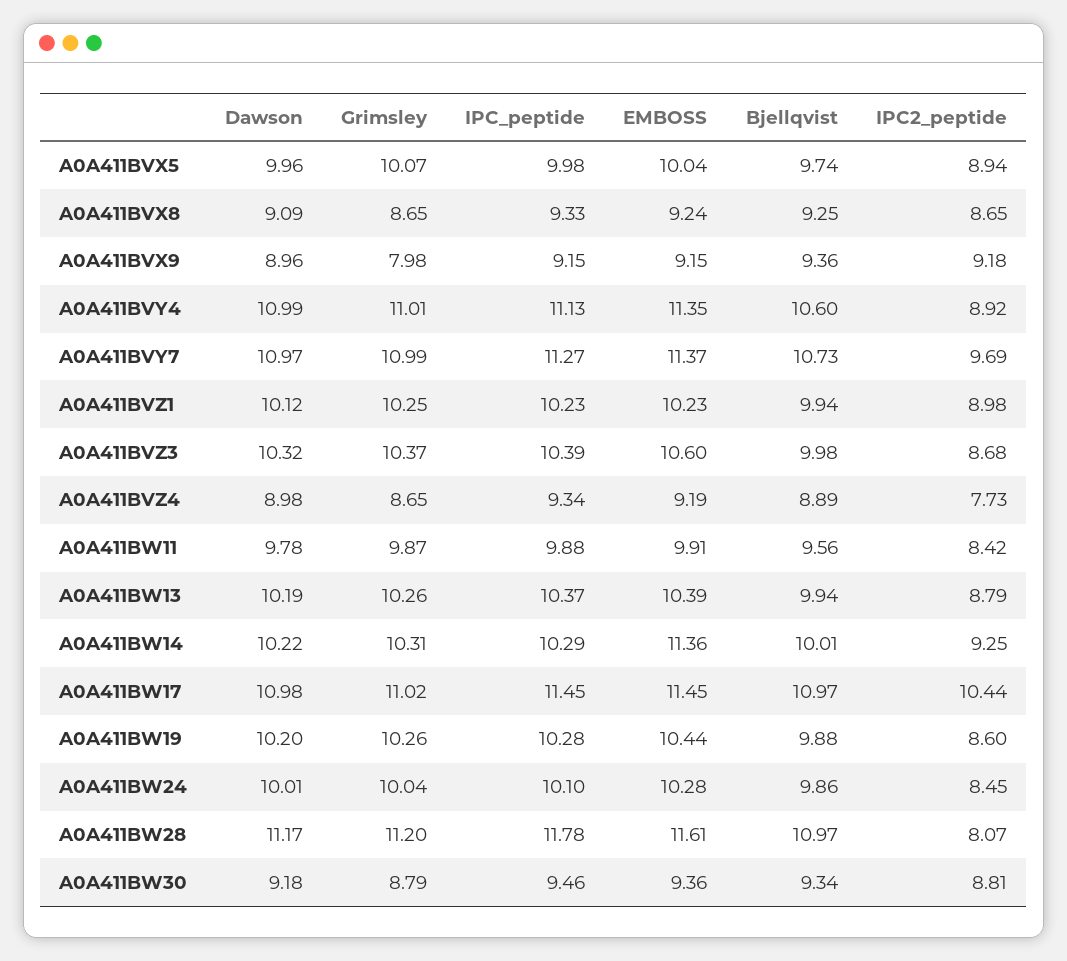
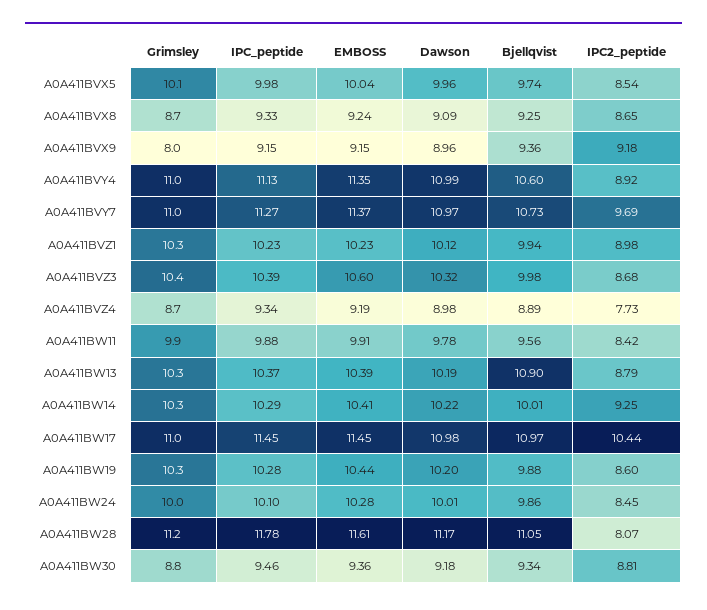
  {
    "Dawson": {
      "A0A411BVX5": 9.96,
      "A0A411BVX8": 9.09,
      "A0A411BVX9": 8.96,
      "A0A411BVY4": 10.99,
      "A0A411BVY7": 10.97,
      "A0A411BVZ1": 10.12,
      "A0A411BVZ3": 10.32,
      "A0A411BVZ4": 8.98,
      "A0A411BW11": 9.78,
      "A0A411BW13": 10.19,
      "A0A411BW14": 10.22,
      "A0A411BW17": 10.98,
      "A0A411BW19": 10.2,
      "A0A411BW24": 10.01,
      "A0A411BW28": 11.17,
      "A0A411BW30": 9.18
    },
    "Grimsley": {
      "A0A411BVX5": 10.07,
      "A0A411BVX8": 8.65,
      "A0A411BVX9": 7.98,
      "A0A411BVY4": 11.01,
      "A0A411BVY7": 10.99,
      "A0A411BVZ1": 10.25,
      "A0A411BVZ3": 10.37,
      "A0A411BVZ4": 8.65,
      "A0A411BW11": 9.87,
      "A0A411BW13": 10.26,
      "A0A411BW14": 10.31,
      "A0A411BW17": 11.02,
      "A0A411BW19": 10.26,
      "A0A411BW24": 10.04,
      "A0A411BW28": 11.2,
      "A0A411BW30": 8.79
    },
    "IPC_peptide": {
      "A0A411BVX5": 9.98,
      "A0A411BVX8": 9.33,
      "A0A411BVX9": 9.15,
      "A0A411BVY4": 11.13,
      "A0A411BVY7": 11.27,
      "A0A411BVZ1": 10.23,
      "A0A411BVZ3": 10.39,
      "A0A411BVZ4": 9.34,
      "A0A411BW11": 9.88,
      "A0A411BW13": 10.37,
      "A0A411BW14": 10.29,
      "A0A411BW17": 11.45,
      "A0A411BW19": 10.28,
      "A0A411BW24": 10.1,
      "A0A411BW28": 11.78,
      "A0A411BW30": 9.46
    },
    "EMBOSS": {
      "A0A411BVX5": 10.04,
      "A0A411BVX8": 9.24,
      "A0A411BVX9": 9.15,
      "A0A411BVY4": 11.35,
      "A0A411BVY7": 11.37,
      "A0A411BVZ1": 10.23,
      "A0A411BVZ3": 10.6,
      "A0A411BVZ4": 9.19,
      "A0A411BW11": 9.91,
      "A0A411BW13": 10.39,
-     "A0A411BW14": 11.36,
+     "A0A411BW14": 10.41,
      "A0A411BW17": 11.45,
      "A0A411BW19": 10.44,
      "A0A411BW24": 10.28,
      "A0A411BW28": 11.61,
      "A0A411BW30": 9.36
    },
    "Bjellqvist": {
      "A0A411BVX5": 9.74,
      "A0A411BVX8": 9.25,
      "A0A411BVX9": 9.36,
      "A0A411BVY4": 10.6,
      "A0A411BVY7": 10.73,
      "A0A411BVZ1": 9.94,
      "A0A411BVZ3": 9.98,
      "A0A411BVZ4": 8.89,
      "A0A411BW11": 9.56,
-     "A0A411BW13": 9.94,
+     "A0A411BW13": 10.9,
      "A0A411BW14": 10.01,
      "A0A411BW17": 10.97,
      "A0A411BW19": 9.88,
      "A0A411BW24": 9.86,
-     "A0A411BW28": 10.97,
+     "A0A411BW28": 11.05,
      "A0A411BW30": 9.34
    },
    "IPC2_peptide": {
-     "A0A411BVX5": 8.94,
+     "A0A411BVX5": 8.54,
      "A0A411BVX8": 8.65,
      "A0A411BVX9": 9.18,
      "A0A411BVY4": 8.92,
      "A0A411BVY7": 9.69,
      "A0A411BVZ1": 8.98,
      "A0A411BVZ3": 8.68,
      "A0A411BVZ4": 7.73,
      "A0A411BW11": 8.42,
      "A0A411BW13": 8.79,
      "A0A411BW14": 9.25,
      "A0A411BW17": 10.44,
      "A0A411BW19": 8.6,
      "A0A411BW24": 8.45,
      "A0A411BW28": 8.07,
      "A0A411BW30": 8.81
    }
  }

